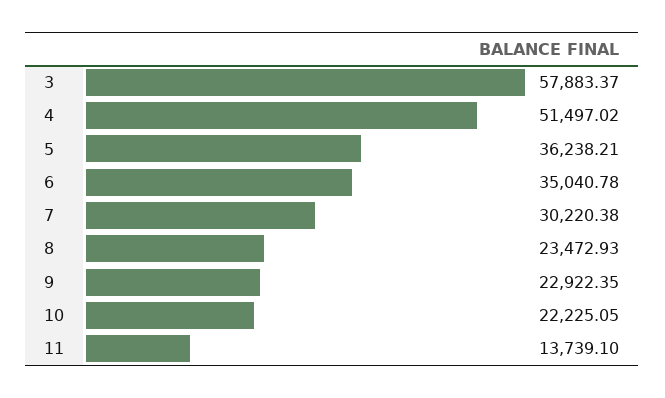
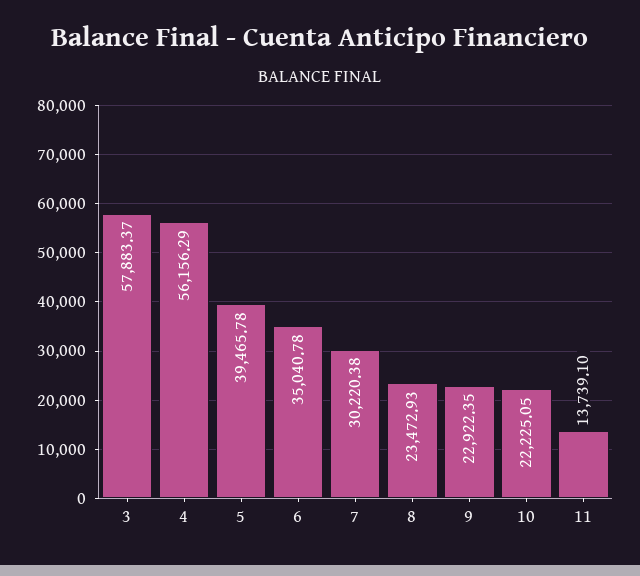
  {
    "3": 57883.37,
-   "4": 51497.02,
+   "4": 56156.29,
-   "5": 36238.21,
+   "5": 39465.78,
    "6": 35040.78,
    "7": 30220.38,
    "8": 23472.93,
    "9": 22922.35,
    "10": 22225.05,
    "11": 13739.1
  }

